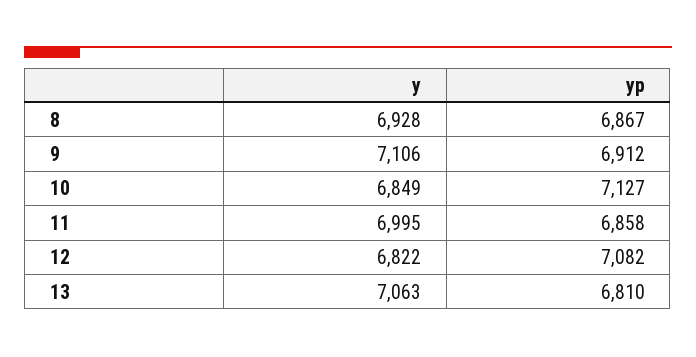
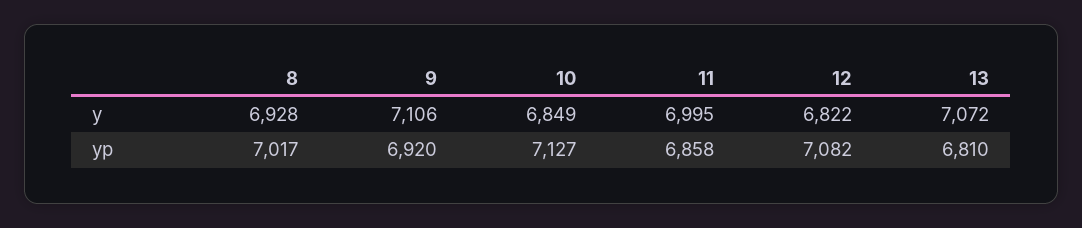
  {
    "y": {
      "8": 6928,
      "9": 7106,
      "10": 6849,
      "11": 6995,
      "12": 6822,
-     "13": 7063
+     "13": 7072
    },
    "yp": {
-     "8": 6867,
+     "8": 7017,
-     "9": 6912,
+     "9": 6920,
      "10": 7127,
      "11": 6858,
      "12": 7082,
      "13": 6810
    }
  }

